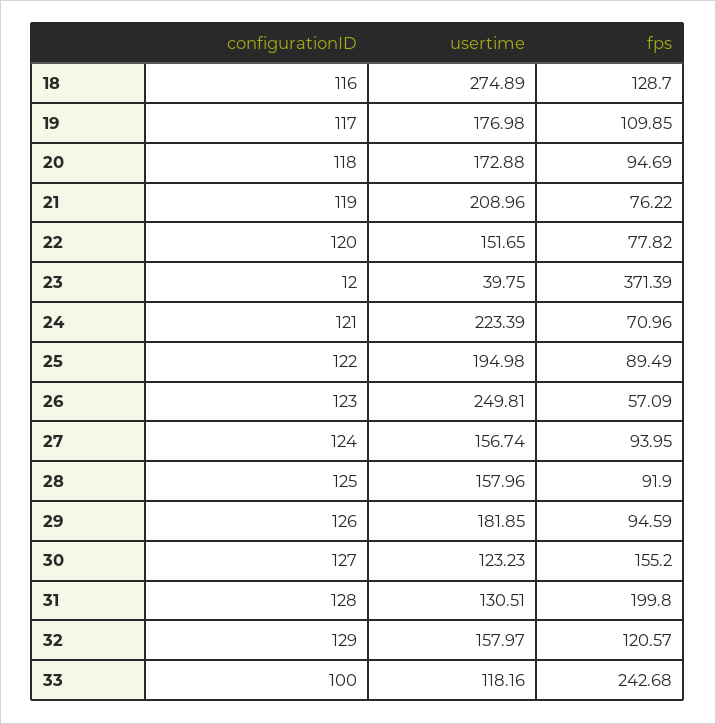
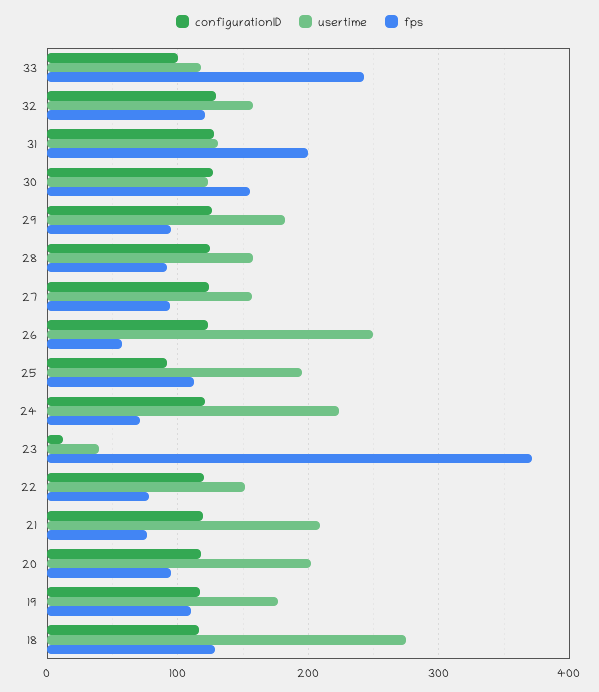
  {
    "configurationID": {
      "18": 116,
      "19": 117,
      "20": 118,
      "21": 119,
      "22": 120,
      "23": 12,
      "24": 121,
-     "25": 122,
+     "25": 90,
      "26": 123,
      "27": 124,
      "28": 125,
      "29": 126,
      "30": 127,
      "31": 128,
      "32": 129,
      "33": 100
    },
    "usertime": {
      "18": 274.89,
      "19": 176.98,
-     "20": 172.88,
+     "20": 200,
      "21": 208.96,
      "22": 151.65,
      "23": 39.75,
      "24": 223.39,
      "25": 194.98,
      "26": 249.81,
      "27": 156.74,
      "28": 157.96,
      "29": 181.85,
      "30": 123.23,
      "31": 130.51,
      "32": 157.97,
      "33": 118.16
    },
    "fps": {
      "18": 128.7,
      "19": 109.85,
      "20": 94.69,
      "21": 76.22,
      "22": 77.82,
      "23": 371.39,
      "24": 70.96,
-     "25": 89.49,
+     "25": 110,
      "26": 57.09,
      "27": 93.95,
      "28": 91.9,
      "29": 94.59,
      "30": 155.2,
      "31": 199.8,
      "32": 120.57,
      "33": 242.68
    }
  }

